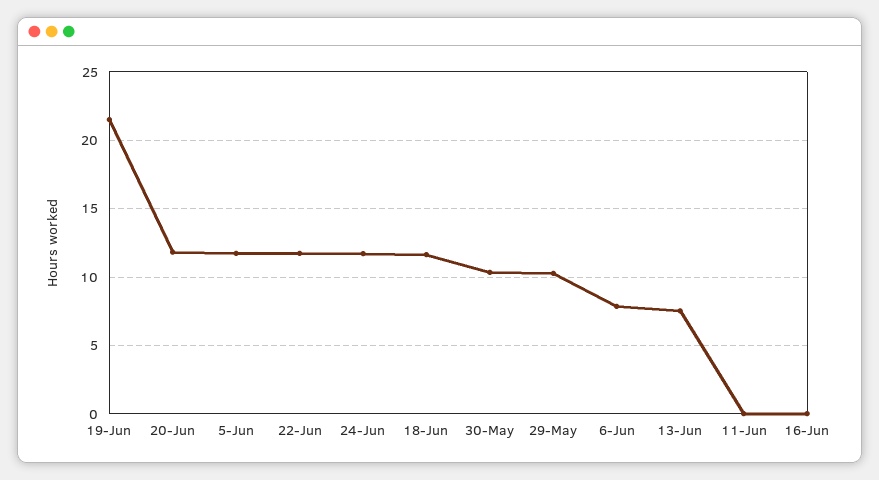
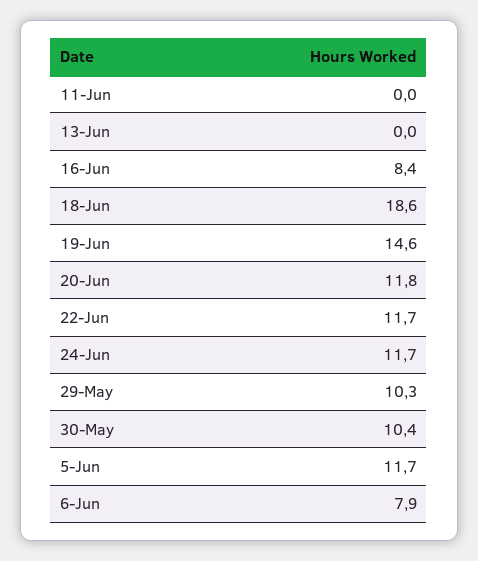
  {
-   "19-Jun": 21.5,
+   "19-Jun": 14.6,
    "20-Jun": 11.8,
    "5-Jun": 11.7,
    "22-Jun": 11.7,
    "24-Jun": 11.7,
-   "18-Jun": 11.5,
+   "18-Jun": 18.6,
    "30-May": 10.4,
    "29-May": 10.3,
    "6-Jun": 7.9,
-   "13-Jun": 7.5,
+   "13-Jun": 0,
    "11-Jun": 0,
-   "16-Jun": 0
+   "16-Jun": 8.4
  }

